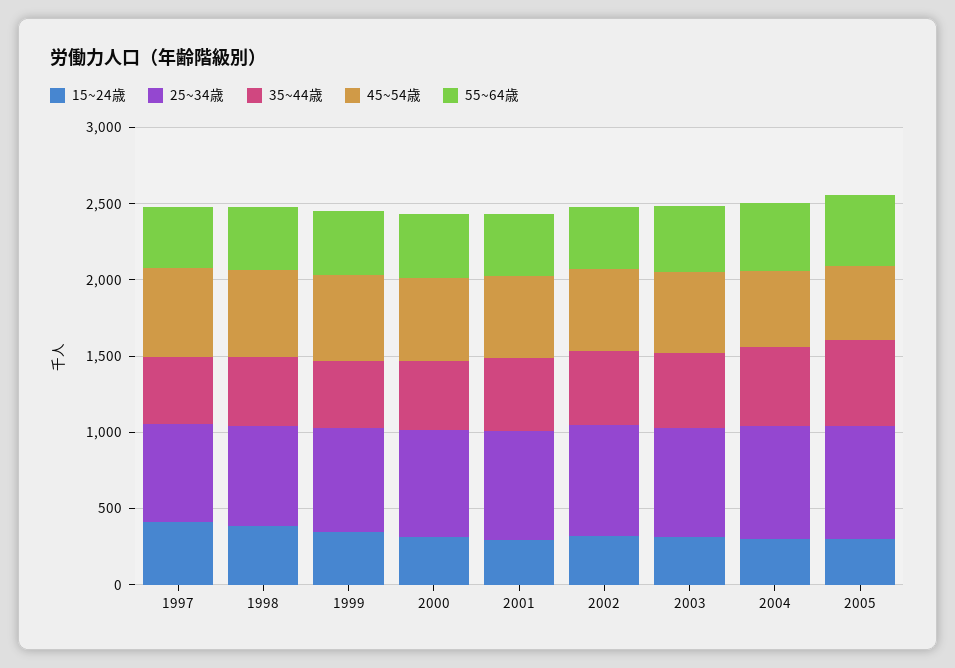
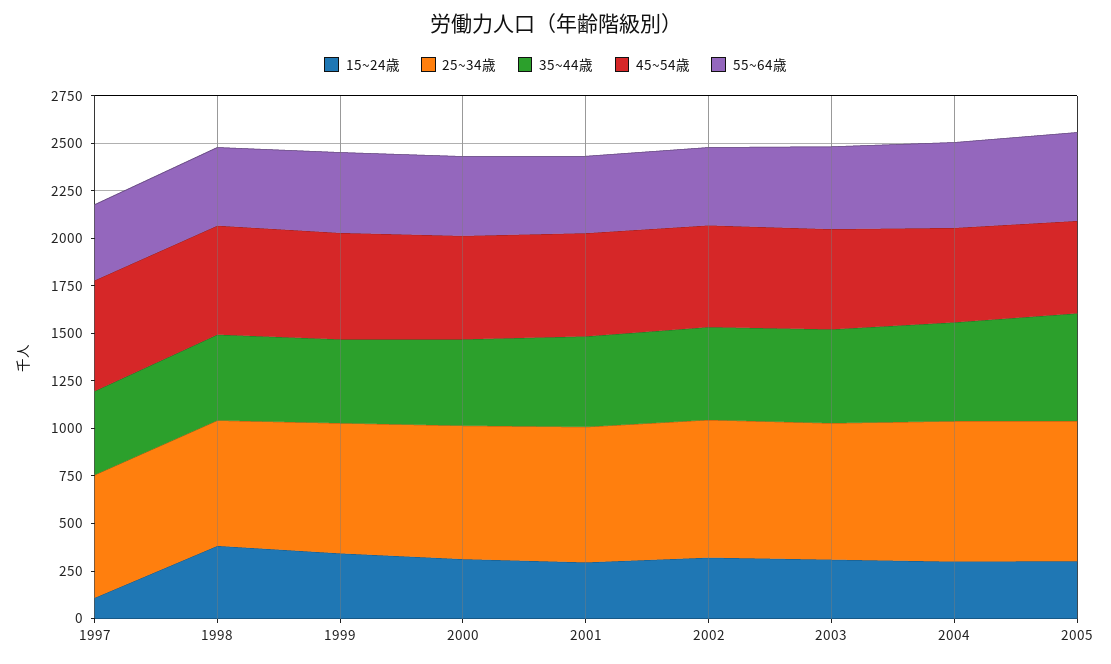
  {
    "15~24歳": {
-     "1997": 400,
+     "1997": 100,
      "1998": 400,
      "1999": 350,
      "2000": 300,
      "2001": 300,
      "2002": 300,
      "2003": 300,
      "2004": 300,
      "2005": 300
    },
    "25~34歳": {
      "1997": 650,
      "1998": 650,
      "1999": 700,
      "2000": 700,
      "2001": 700,
      "2002": 750,
      "2003": 700,
      "2004": 750,
      "2005": 750
    },
    "35~44歳": {
      "1997": 450,
      "1998": 450,
      "1999": 450,
      "2000": 450,
      "2001": 500,
      "2002": 500,
      "2003": 500,
      "2004": 500,
      "2005": 550
    },
    "45~54歳": {
      "1997": 600,
      "1998": 550,
      "1999": 550,
      "2000": 550,
      "2001": 550,
      "2002": 550,
      "2003": 550,
      "2004": 500,
      "2005": 500
    },
    "55~64歳": {
      "1997": 400,
      "1998": 400,
      "1999": 400,
      "2000": 400,
      "2001": 400,
      "2002": 400,
      "2003": 450,
      "2004": 450,
      "2005": 450
    }
  }

